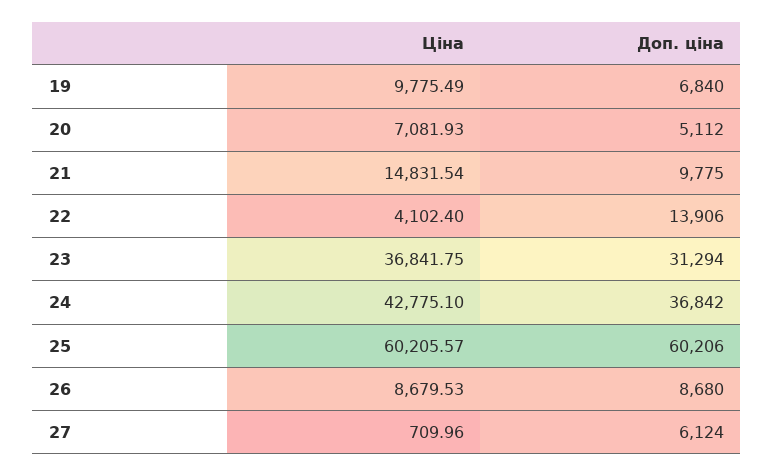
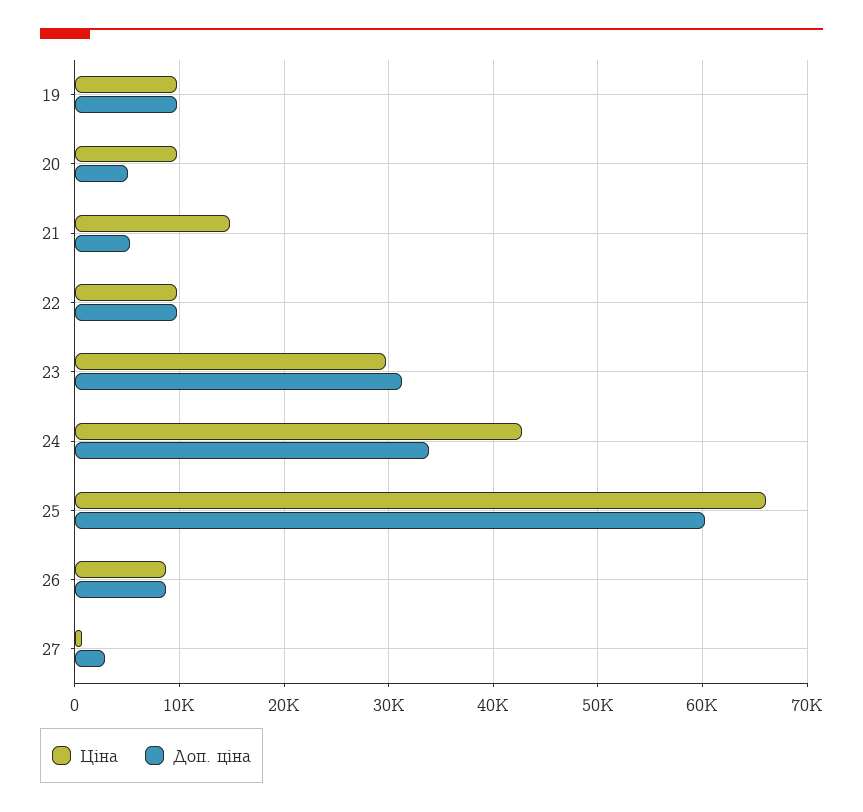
  {
    "Ціна": {
      "19": 9775.49,
-     "20": 7081.93,
+     "20": 10000,
      "21": 14831.54,
-     "22": 4102.4,
+     "22": 10000,
-     "23": 36841.75,
+     "23": 30000,
      "24": 42775.1,
-     "25": 60205.57,
+     "25": 66000,
      "26": 8679.53,
      "27": 709.96
    },
    "Доп. ціна": {
-     "19": 6840,
+     "19": 10000,
      "20": 5112,
-     "21": 9775,
+     "21": 5000,
-     "22": 13906,
+     "22": 10000,
      "23": 31294,
-     "24": 36842,
+     "24": 34000,
      "25": 60206,
      "26": 8680,
-     "27": 6124
+     "27": 3000
    }
  }

